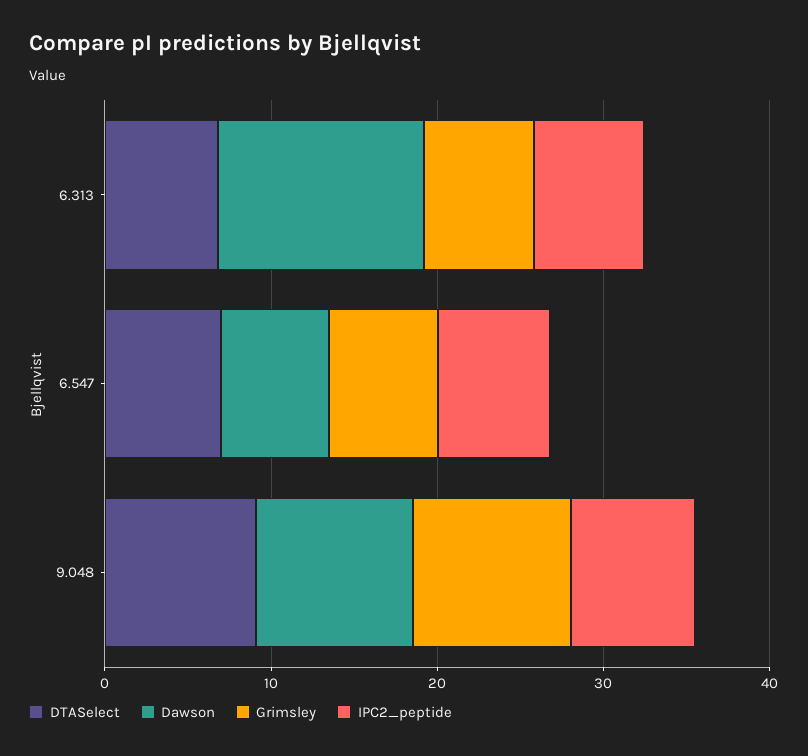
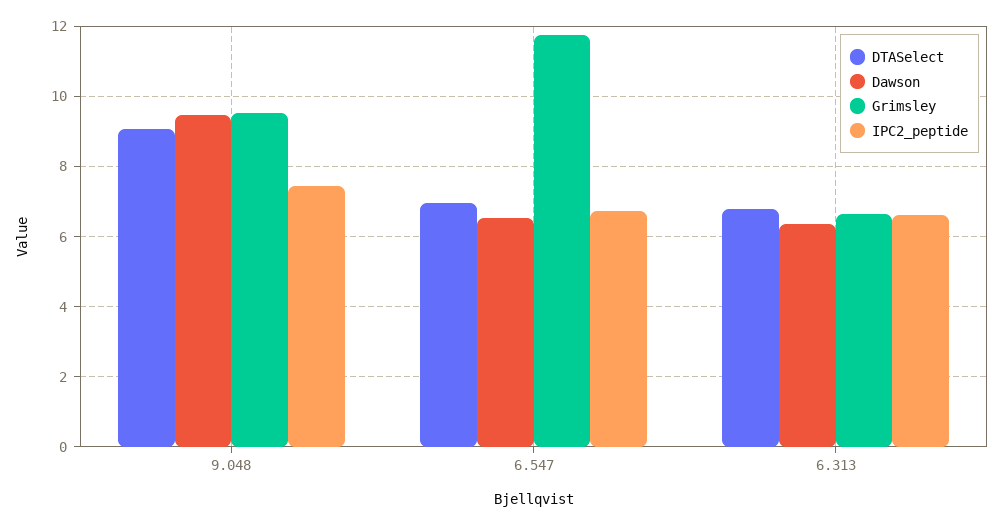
  {
    "DTASelect": {
      "6.313": 6.8,
      "6.547": 7,
      "9.048": 9
    },
    "Dawson": {
-     "6.313": 12,
+     "6.313": 6.4,
      "6.547": 6.6,
      "9.048": 9.4
    },
    "Grimsley": {
      "6.313": 6.6,
-     "6.547": 6,
+     "6.547": 11.8,
      "9.048": 9.6
    },
    "IPC2_peptide": {
      "6.313": 6.6,
      "6.547": 6.8,
      "9.048": 7.4
    }
  }

